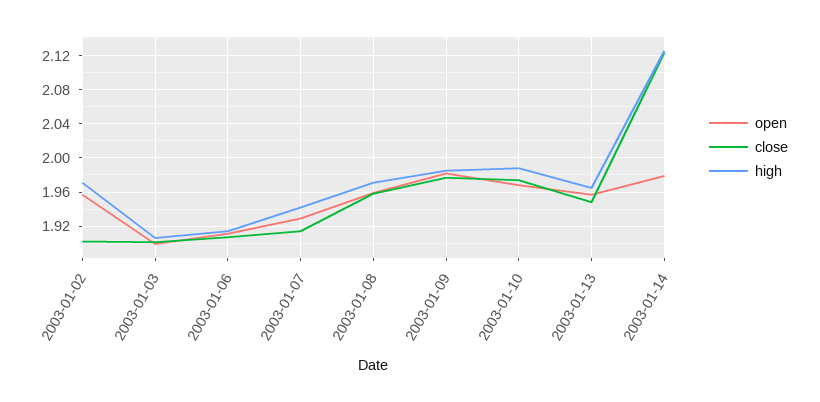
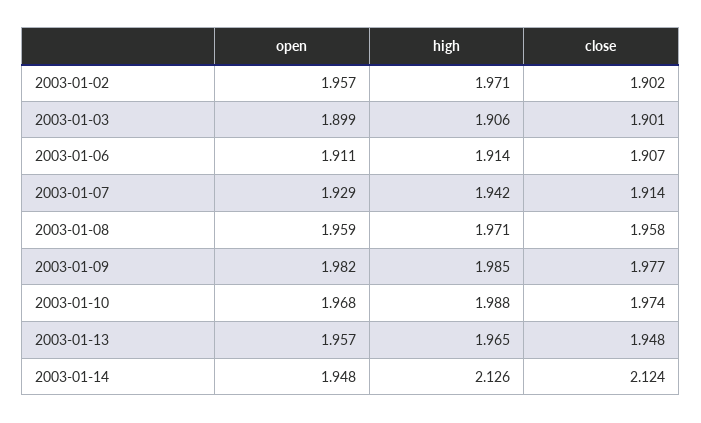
  {
    "open": {
      "2003-01-02": 1.957,
      "2003-01-03": 1.899,
      "2003-01-06": 1.911,
      "2003-01-07": 1.929,
      "2003-01-08": 1.959,
      "2003-01-09": 1.982,
      "2003-01-10": 1.968,
      "2003-01-13": 1.957,
-     "2003-01-14": 1.98
+     "2003-01-14": 1.948
    },
    "close": {
      "2003-01-02": 1.902,
      "2003-01-03": 1.901,
      "2003-01-06": 1.907,
      "2003-01-07": 1.914,
      "2003-01-08": 1.958,
      "2003-01-09": 1.977,
      "2003-01-10": 1.974,
      "2003-01-13": 1.948,
      "2003-01-14": 2.124
    },
    "high": {
      "2003-01-02": 1.971,
      "2003-01-03": 1.906,
      "2003-01-06": 1.914,
      "2003-01-07": 1.942,
      "2003-01-08": 1.971,
      "2003-01-09": 1.985,
      "2003-01-10": 1.988,
      "2003-01-13": 1.965,
      "2003-01-14": 2.126
    }
  }

